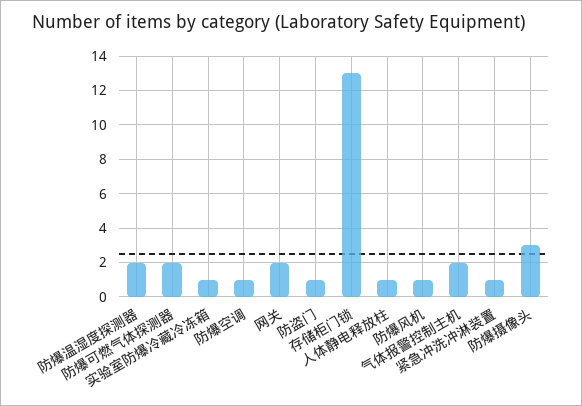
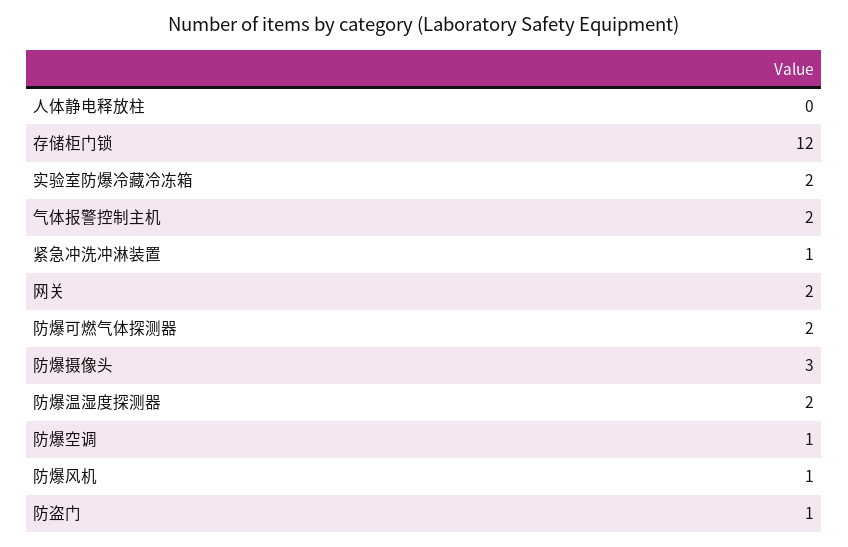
  {
    "防爆温湿度探测器": 2,
    "防爆可燃气体探测器": 2,
-   "实验室防爆冷藏冷冻箱": 1,
+   "实验室防爆冷藏冷冻箱": 2,
    "防爆空调": 1,
    "网关": 2,
    "防盗门": 1,
-   "存储柜门锁": 13,
+   "存储柜门锁": 12,
-   "人体静电释放柱": 1,
+   "人体静电释放柱": 0,
    "防爆风机": 1,
    "气体报警控制主机": 2,
    "紧急冲洗冲淋装置": 1,
    "防爆摄像头": 3
  }

